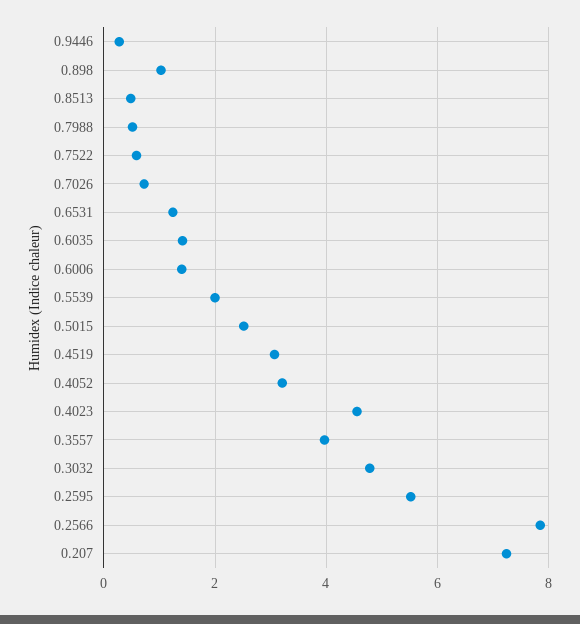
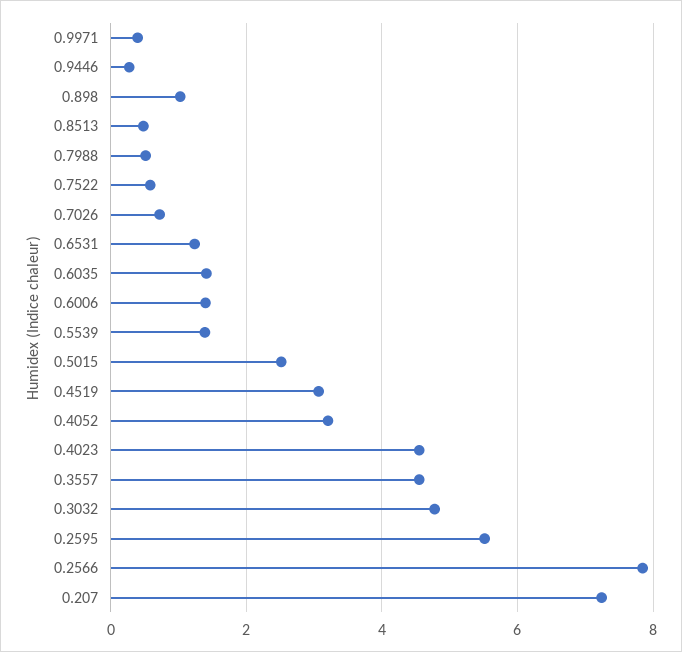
  {
    "0.9446": 0.2,
    "0.898": 1,
    "0.8513": 0.4,
    "0.7988": 0.6,
    "0.7522": 0.6,
    "0.7026": 0.8,
    "0.6531": 1.2,
    "0.6035": 1.4,
    "0.6006": 1.4,
-   "0.5539": 2,
+   "0.5539": 1.4,
    "0.5015": 2.6,
    "0.4519": 3,
    "0.4052": 3.2,
    "0.4023": 4.6,
-   "0.3557": 4,
+   "0.3557": 4.6,
    "0.3032": 4.8,
    "0.2595": 5.6,
    "0.2566": 7.8,
-   "0.207": 7.2
+   "0.207": 7.2,
+   "0.9971": 0.4
  }

